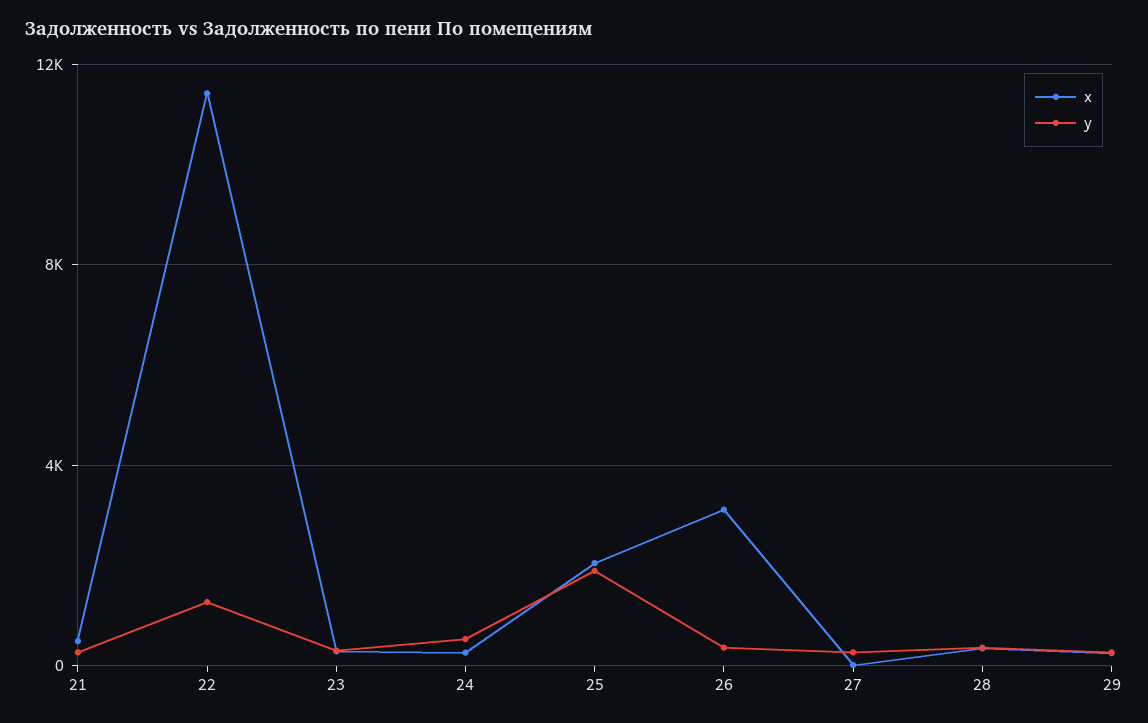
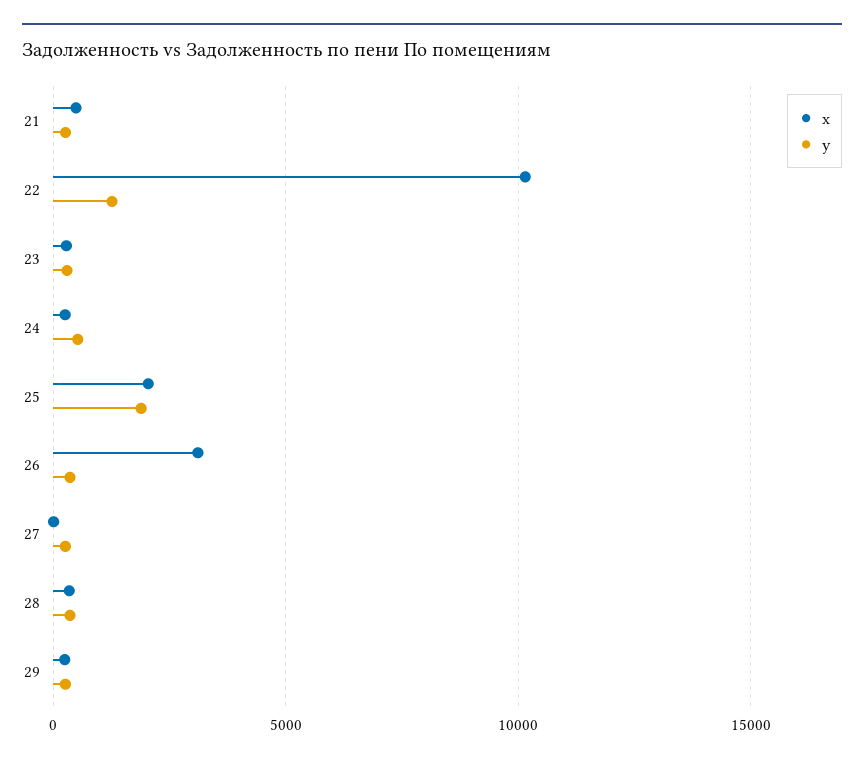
  {
    "x": {
      "21": 500,
-     "22": 11500,
+     "22": 10000,
      "23": 500,
      "24": 500,
      "25": 2000,
      "26": 3000,
      "27": 0,
      "28": 500,
      "29": 0
    },
    "y": {
      "21": 500,
      "22": 1500,
      "23": 500,
      "24": 500,
      "25": 2000,
      "26": 500,
      "27": 500,
      "28": 500,
      "29": 500
    }
  }

